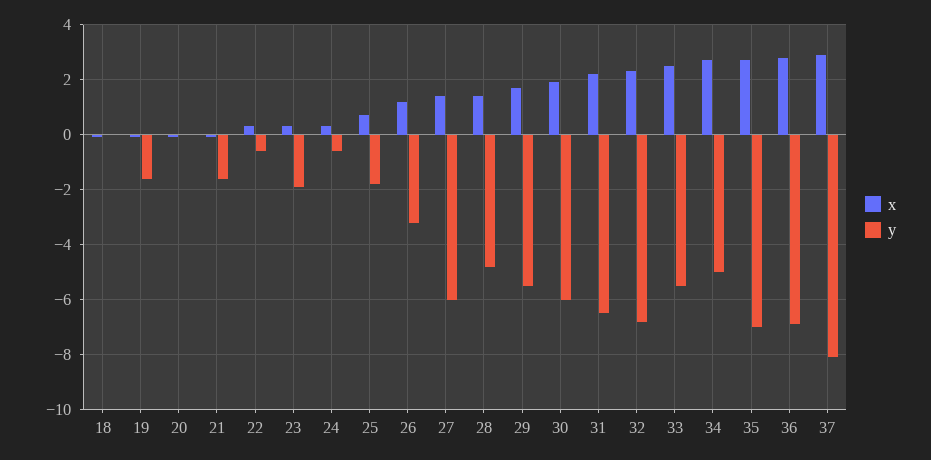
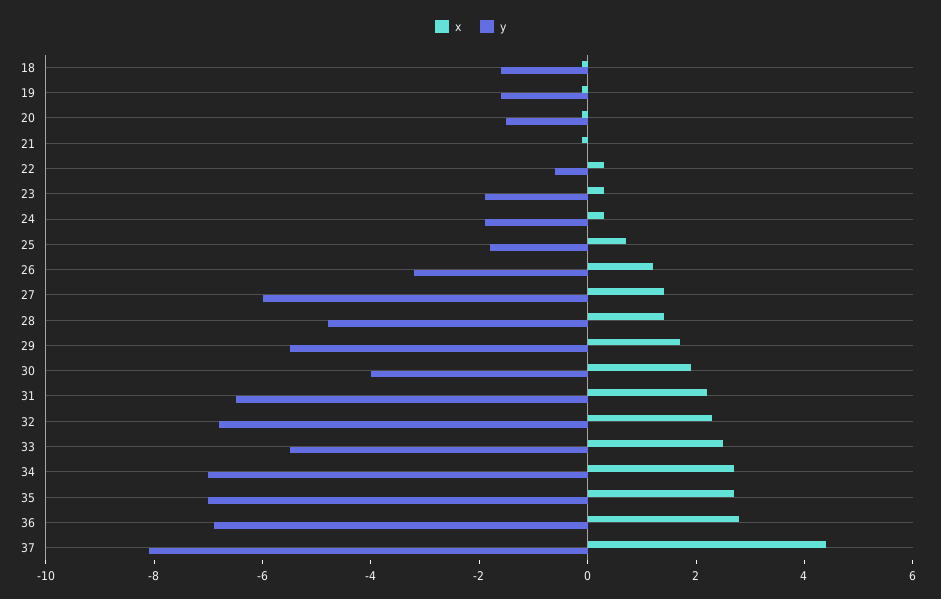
  {
    "x": {
      "18": 0,
      "19": 0,
      "20": 0,
      "21": 0,
      "22": 0.5,
      "23": 0.5,
      "24": 0.5,
      "25": 0.5,
      "26": 1,
      "27": 1.5,
      "28": 1.5,
      "29": 1.5,
      "30": 2,
      "31": 2,
      "32": 2.5,
      "33": 2.5,
      "34": 2.5,
      "35": 2.5,
      "36": 3,
-     "37": 3
+     "37": 4.5
    },
    "y": {
-     "18": 0,
+     "18": -1.5,
      "19": -1.5,
-     "20": 0,
+     "20": -1.5,
-     "21": -1.5,
+     "21": 0,
      "22": -0.5,
      "23": -2,
-     "24": -0.5,
+     "24": -2,
      "25": -2,
      "26": -3,
      "27": -6,
      "28": -5,
      "29": -5.5,
-     "30": -6,
+     "30": -4,
      "31": -6.5,
      "32": -7,
      "33": -5.5,
-     "34": -5,
+     "34": -7,
      "35": -7,
      "36": -7,
      "37": -8
    }
  }

